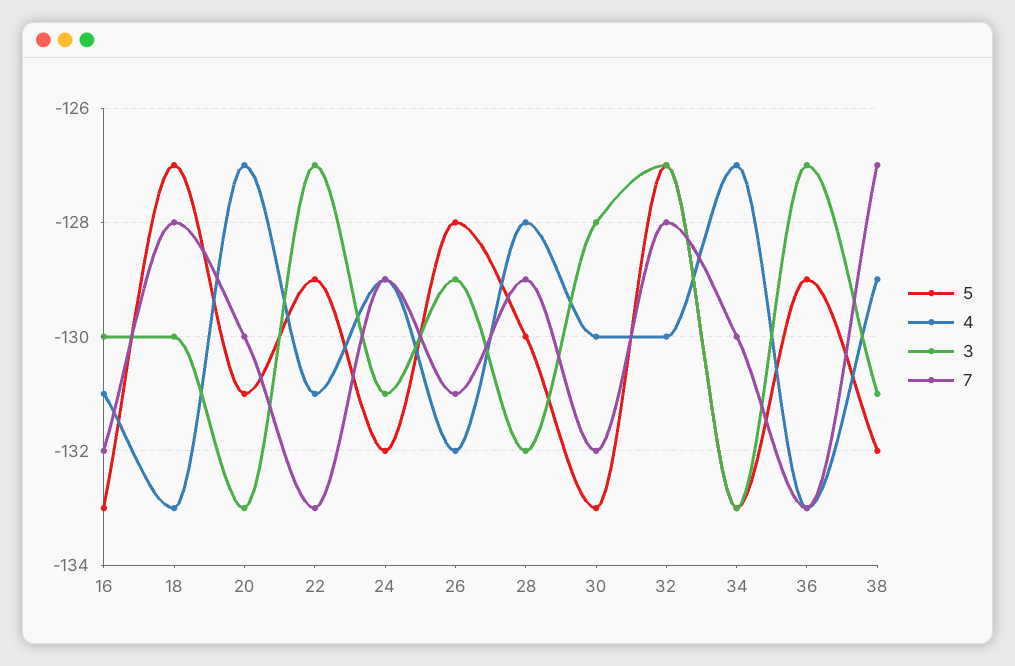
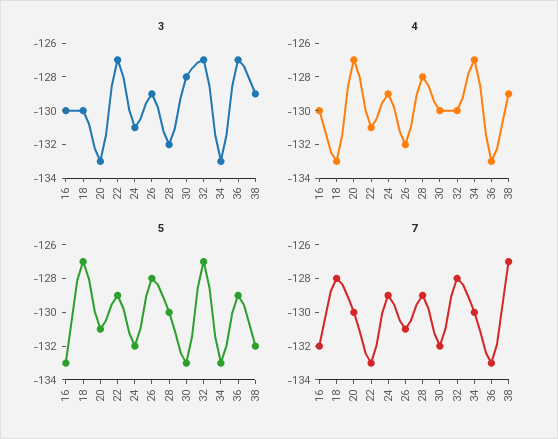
  {
    "5": {
      "16": -133,
      "18": -127,
      "20": -131,
      "22": -129,
      "24": -132,
      "26": -128,
      "28": -130,
      "30": -133,
      "32": -127,
      "34": -133,
      "36": -129,
      "38": -132
    },
    "4": {
-     "16": -131,
+     "16": -130,
      "18": -133,
      "20": -127,
      "22": -131,
      "24": -129,
      "26": -132,
      "28": -128,
      "30": -130,
      "32": -130,
      "34": -127,
      "36": -133,
      "38": -129
    },
    "3": {
      "16": -130,
      "18": -130,
      "20": -133,
      "22": -127,
      "24": -131,
      "26": -129,
      "28": -132,
      "30": -128,
      "32": -127,
      "34": -133,
      "36": -127,
-     "38": -131
+     "38": -129
    },
    "7": {
      "16": -132,
      "18": -128,
      "20": -130,
      "22": -133,
      "24": -129,
      "26": -131,
      "28": -129,
      "30": -132,
      "32": -128,
      "34": -130,
      "36": -133,
      "38": -127
    }
  }

